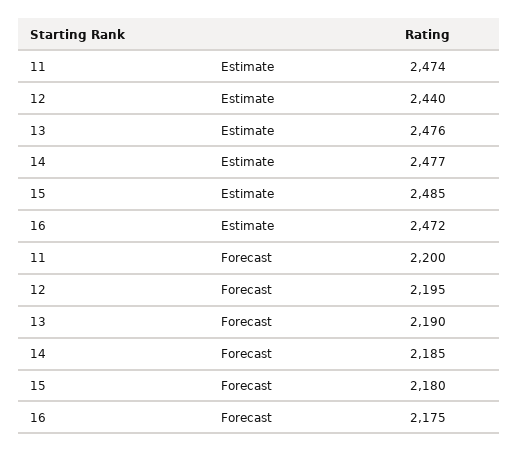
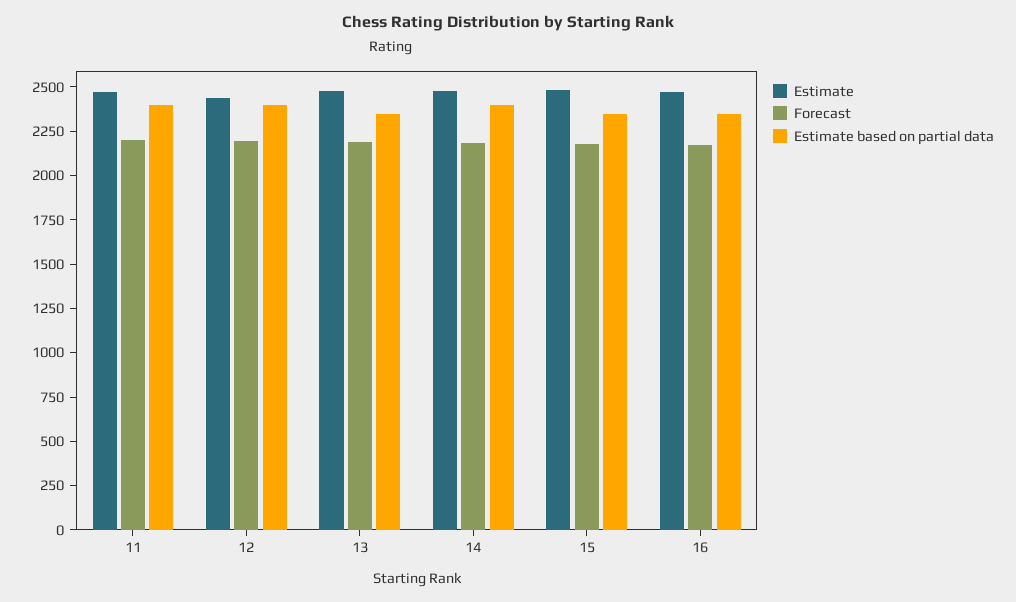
  {
    "Estimate": {
      "11": 2474,
      "12": 2440,
      "13": 2476,
      "14": 2477,
      "15": 2485,
      "16": 2472
    },
    "Forecast": {
      "11": 2200,
      "12": 2195,
      "13": 2190,
      "14": 2185,
      "15": 2180,
      "16": 2175
-   }
+   },
+   "Estimate based on partial data": {
+     "11": 2400,
+     "12": 2400,
+     "13": 2350,
+     "14": 2400,
+     "15": 2350,
+     "16": 2350
+   }
  }

